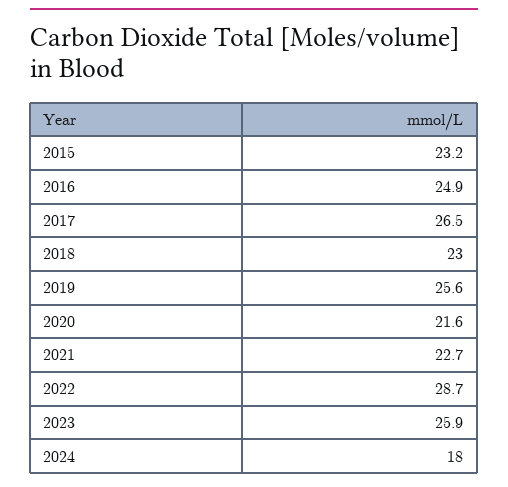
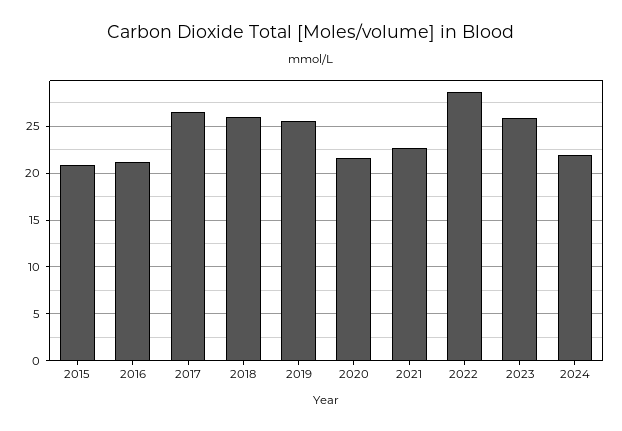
  {
-   "2015": 23.2,
+   "2015": 21,
-   "2016": 24.9,
+   "2016": 21,
    "2017": 26.5,
-   "2018": 23,
+   "2018": 26,
    "2019": 25.6,
    "2020": 21.6,
    "2021": 22.7,
    "2022": 28.7,
    "2023": 25.9,
-   "2024": 18
+   "2024": 22
  }

